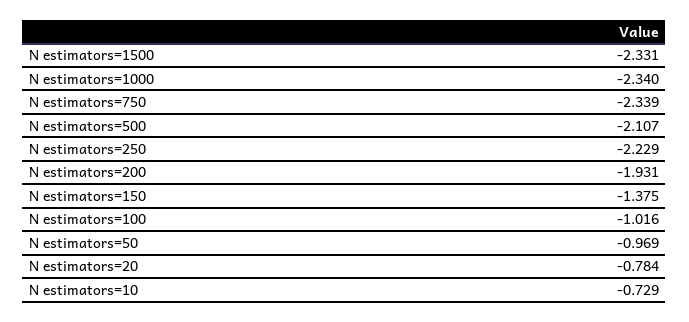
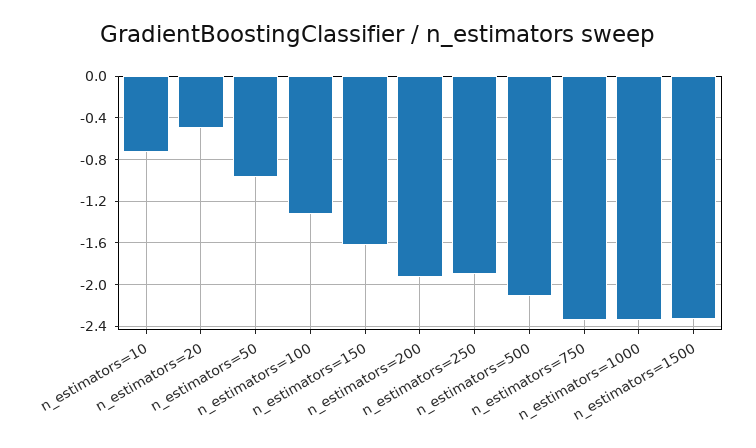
  {
    "N estimators=1500": -2.331,
    "N estimators=1000": -2.34,
    "N estimators=750": -2.339,
    "N estimators=500": -2.107,
-   "N estimators=250": -2.229,
+   "N estimators=250": -1.9,
    "N estimators=200": -1.931,
-   "N estimators=150": -1.375,
+   "N estimators=150": -1.6,
-   "N estimators=100": -1.016,
+   "N estimators=100": -1.3,
    "N estimators=50": -0.969,
-   "N estimators=20": -0.784,
+   "N estimators=20": -0.5,
    "N estimators=10": -0.729
  }

